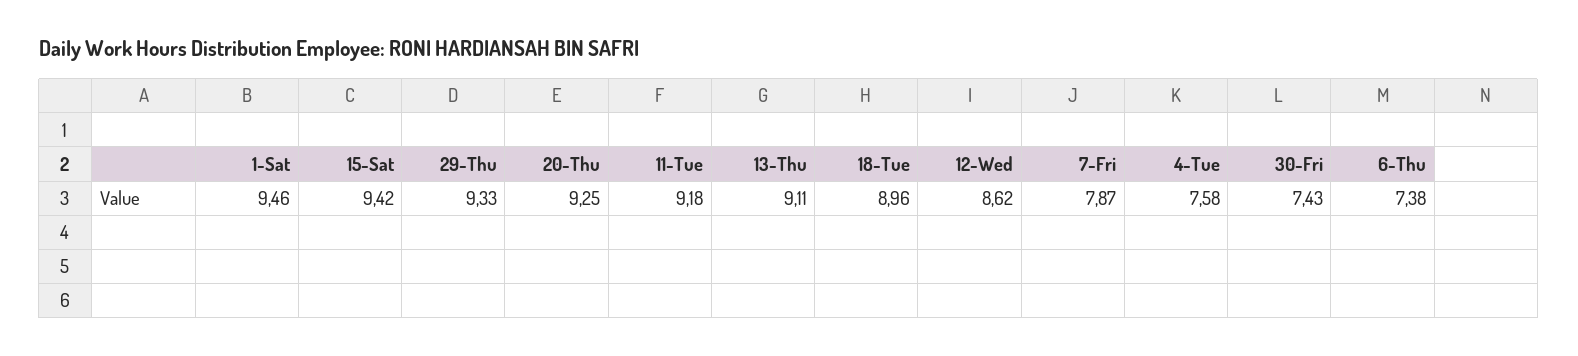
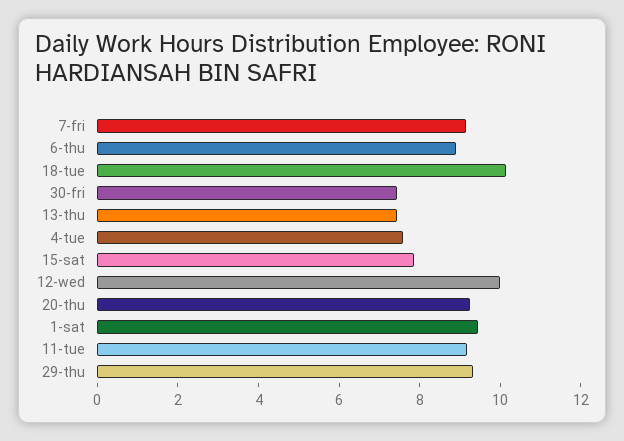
  {
    "1-Sat": 9.46,
-   "15-Sat": 9.42,
+   "15-Sat": 8,
    "29-Thu": 9.33,
    "20-Thu": 9.25,
    "11-Tue": 9.18,
-   "13-Thu": 9.11,
+   "13-Thu": 7.5,
-   "18-Tue": 8.96,
+   "18-Tue": 10,
-   "12-Wed": 8.62,
+   "12-Wed": 10,
-   "7-Fri": 7.87,
+   "7-Fri": 9,
    "4-Tue": 7.58,
    "30-Fri": 7.43,
-   "6-Thu": 7.38
+   "6-Thu": 9
  }

